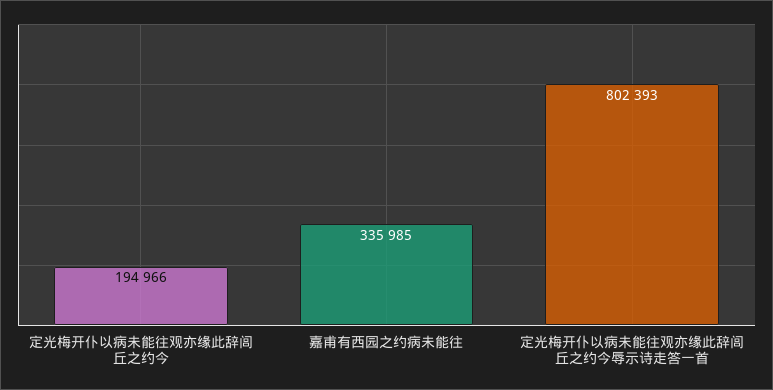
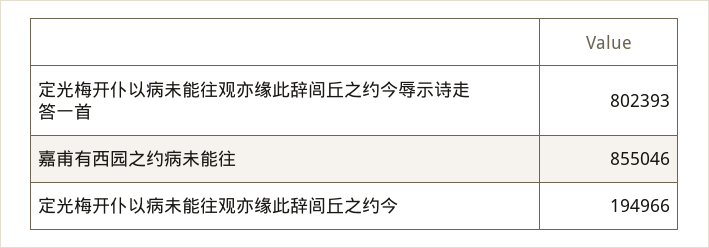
  {
    "定光梅开仆以病未能往观亦缘此辞闾丘之约今": 194966,
-   "嘉甫有西园之约病未能往": 335985,
+   "嘉甫有西园之约病未能往": 855046,
    "定光梅开仆以病未能往观亦缘此辞闾丘之约今辱示诗走答一首": 802393
  }

